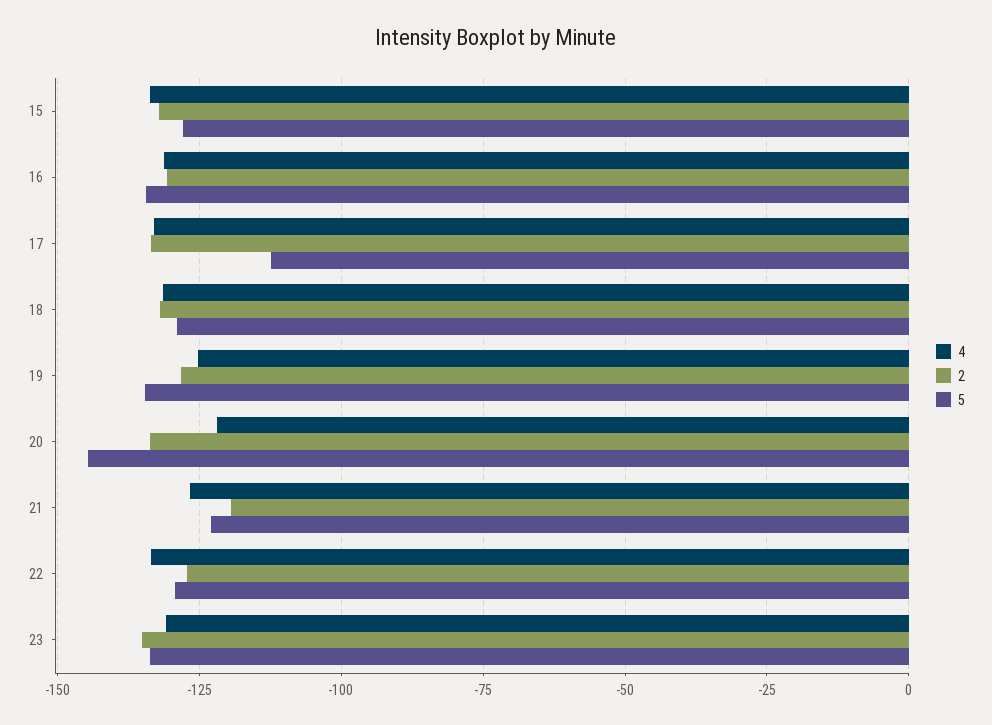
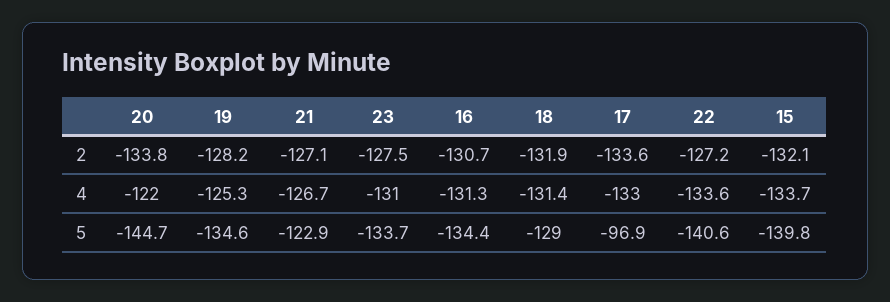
  {
    "4": {
      "15": -133.7,
      "16": -131.3,
      "17": -133,
      "18": -131.4,
      "19": -125.3,
      "20": -122,
      "21": -126.7,
      "22": -133.6,
      "23": -131
    },
    "2": {
      "15": -132.1,
      "16": -130.7,
      "17": -133.6,
      "18": -131.9,
      "19": -128.2,
      "20": -133.8,
-     "21": -120,
+     "21": -127.1,
      "22": -127.2,
-     "23": -135
+     "23": -127.5
    },
    "5": {
-     "15": -127.5,
+     "15": -139.8,
      "16": -134.4,
-     "17": -112.5,
+     "17": -96.9,
      "18": -129,
      "19": -134.6,
      "20": -144.7,
      "21": -122.9,
-     "22": -130,
+     "22": -140.6,
      "23": -133.7
    }
  }

